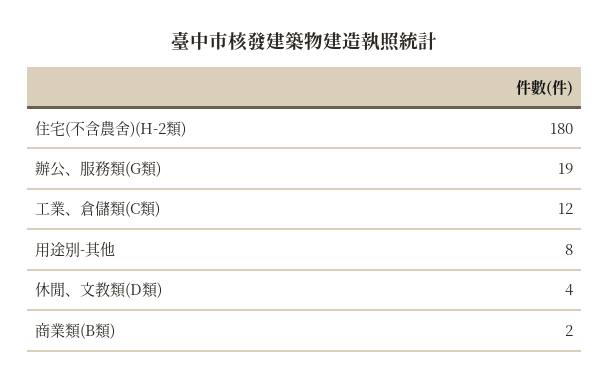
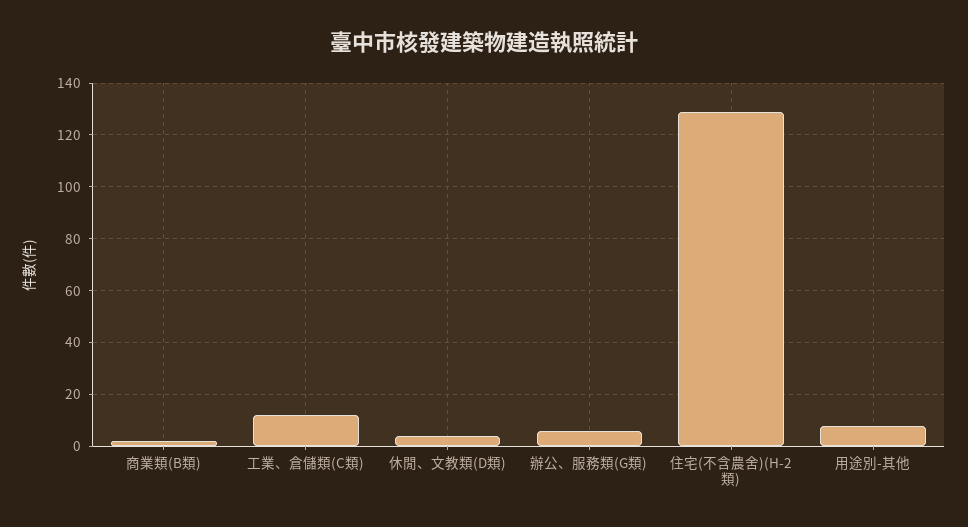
  {
-   "住宅(不含農舍)(H-2類)": 180,
+   "住宅(不含農舍)(H-2類)": 130,
-   "辦公、服務類(G類)": 19,
+   "辦公、服務類(G類)": 5,
    "工業、倉儲類(C類)": 12,
    "用途別-其他": 8,
    "休閒、文教類(D類)": 4,
    "商業類(B類)": 2
  }

